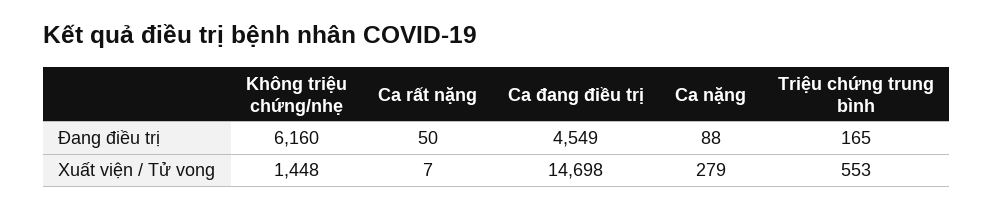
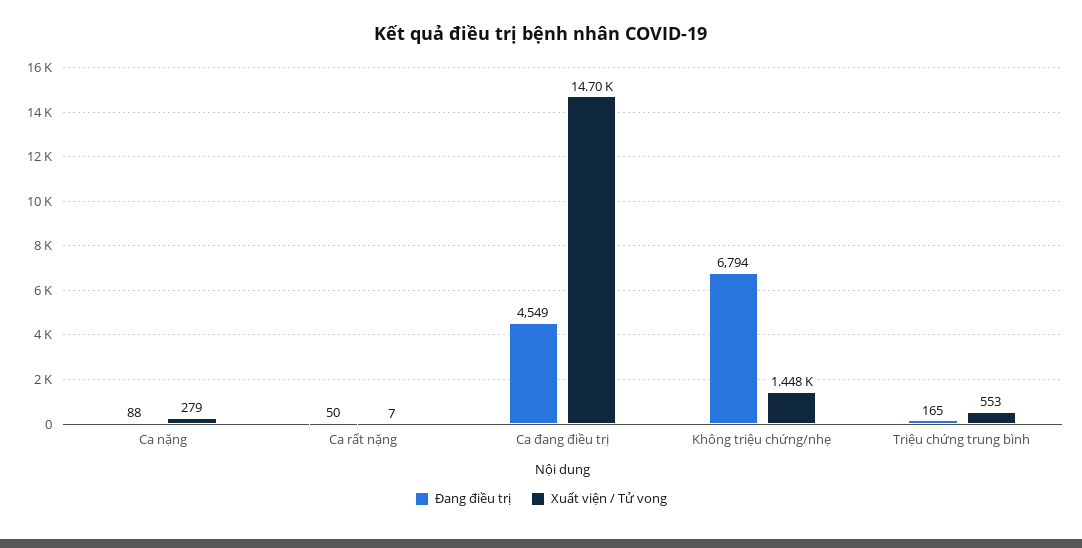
  {
    "Đang điều trị": {
-     "Không triệu chứng/nhẹ": 6160,
+     "Không triệu chứng/nhẹ": 6794,
      "Ca rất nặng": 50,
      "Ca đang điều trị": 4549,
      "Ca nặng": 88,
      "Triệu chứng trung bình": 165
    },
    "Xuất viện / Tử vong": {
      "Không triệu chứng/nhẹ": 1448,
      "Ca rất nặng": 7,
      "Ca đang điều trị": 14698,
      "Ca nặng": 279,
      "Triệu chứng trung bình": 553
    }
  }

